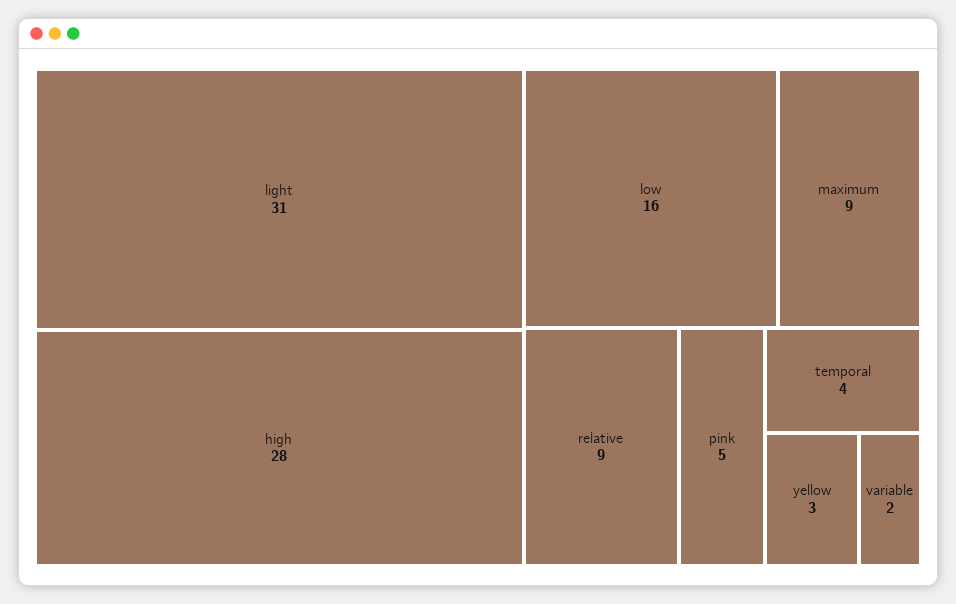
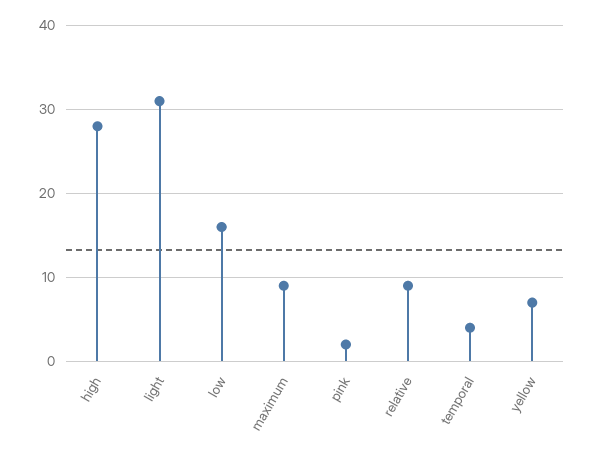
  {
    "light": 31,
    "high": 28,
    "low": 16,
    "maximum": 9,
    "relative": 9,
-   "pink": 5,
+   "pink": 2,
    "temporal": 4,
-   "yellow": 3,
+   "yellow": 7
-   "variable": 2
  }

